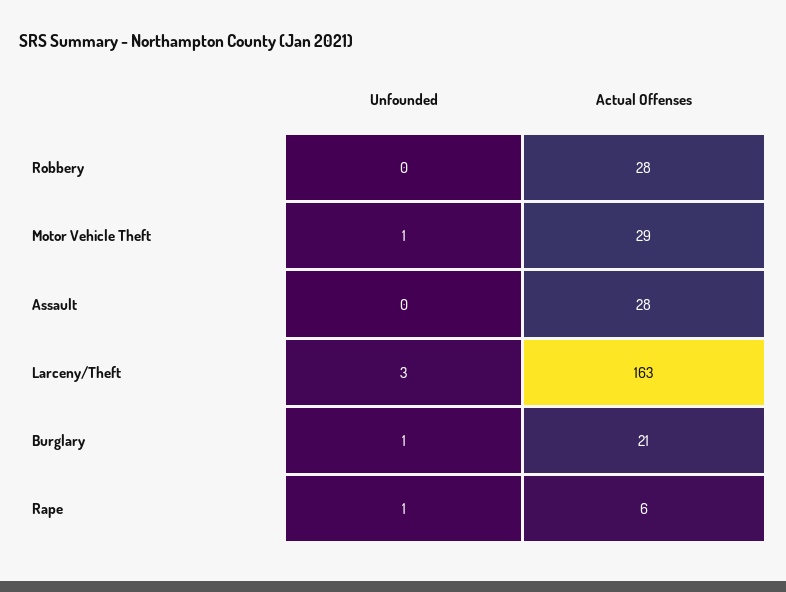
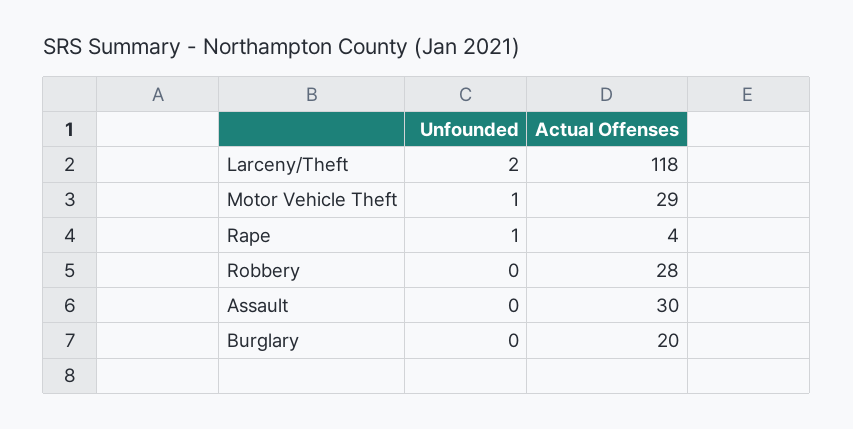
  {
    "Unfounded": {
      "Robbery": 0,
      "Motor Vehicle Theft": 1,
      "Assault": 0,
-     "Larceny/Theft": 3,
+     "Larceny/Theft": 2,
-     "Burglary": 1,
+     "Burglary": 0,
      "Rape": 1
    },
    "Actual Offenses": {
      "Robbery": 28,
      "Motor Vehicle Theft": 29,
-     "Assault": 28,
+     "Assault": 30,
-     "Larceny/Theft": 163,
+     "Larceny/Theft": 118,
-     "Burglary": 21,
+     "Burglary": 20,
-     "Rape": 6
+     "Rape": 4
    }
  }

